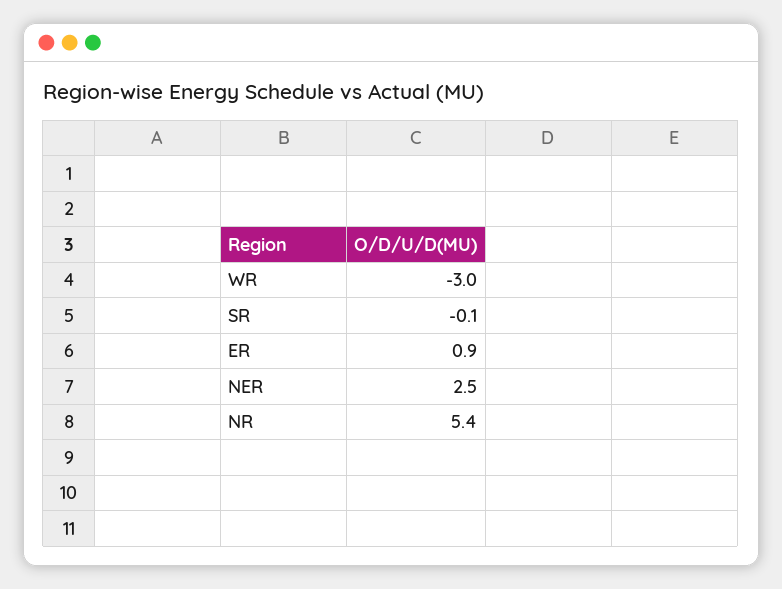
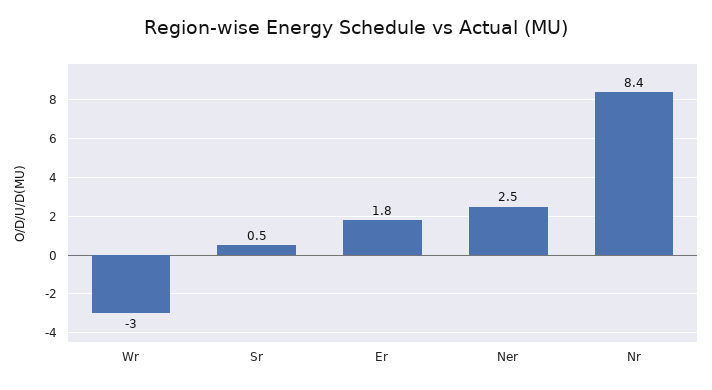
  {
    "WR": -3,
-   "SR": -0.1,
+   "SR": 0.5,
-   "ER": 0.9,
+   "ER": 1.8,
    "NER": 2.5,
-   "NR": 5.4
+   "NR": 8.4
  }

